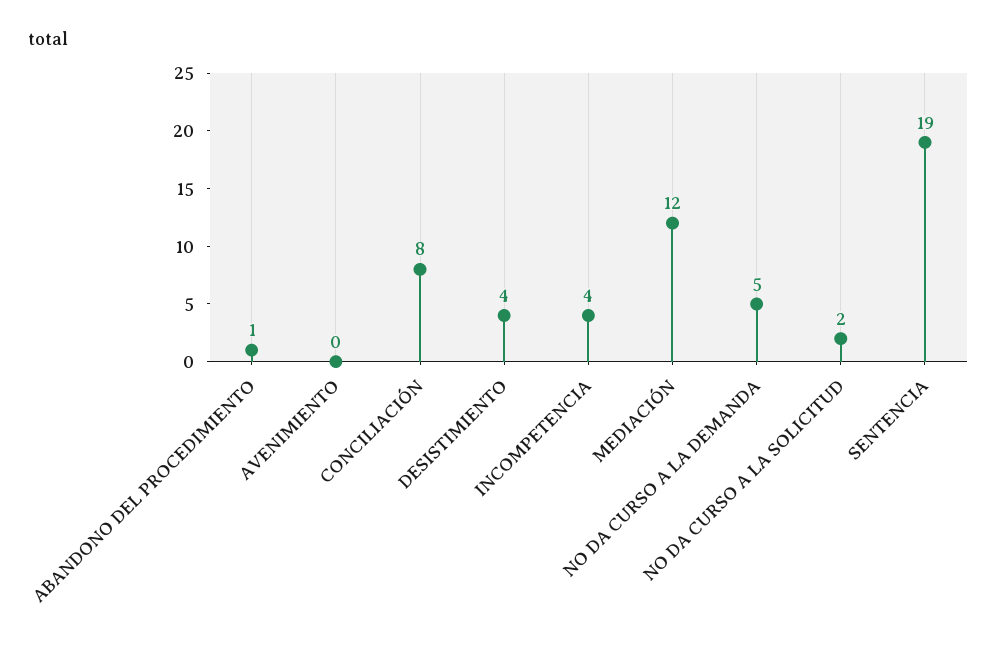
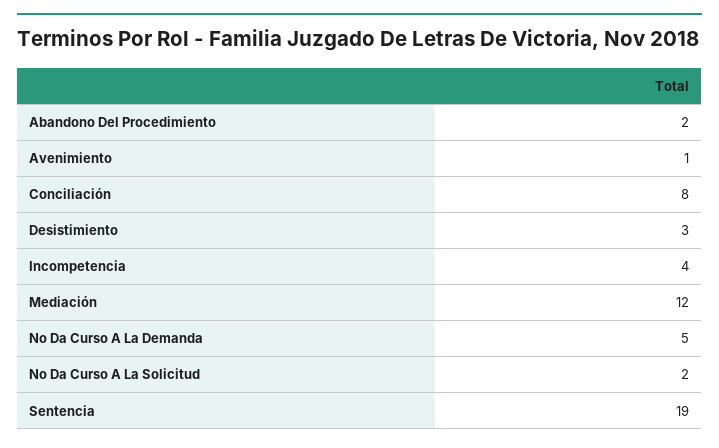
  {
-   "ABANDONO DEL PROCEDIMIENTO": 1,
+   "ABANDONO DEL PROCEDIMIENTO": 2,
-   "AVENIMIENTO": 0,
+   "AVENIMIENTO": 1,
    "CONCILIACIÓN": 8,
-   "DESISTIMIENTO": 4,
+   "DESISTIMIENTO": 3,
    "INCOMPETENCIA": 4,
    "MEDIACIÓN": 12,
    "NO DA CURSO A LA DEMANDA": 5,
    "NO DA CURSO A LA SOLICITUD": 2,
    "SENTENCIA": 19
  }

